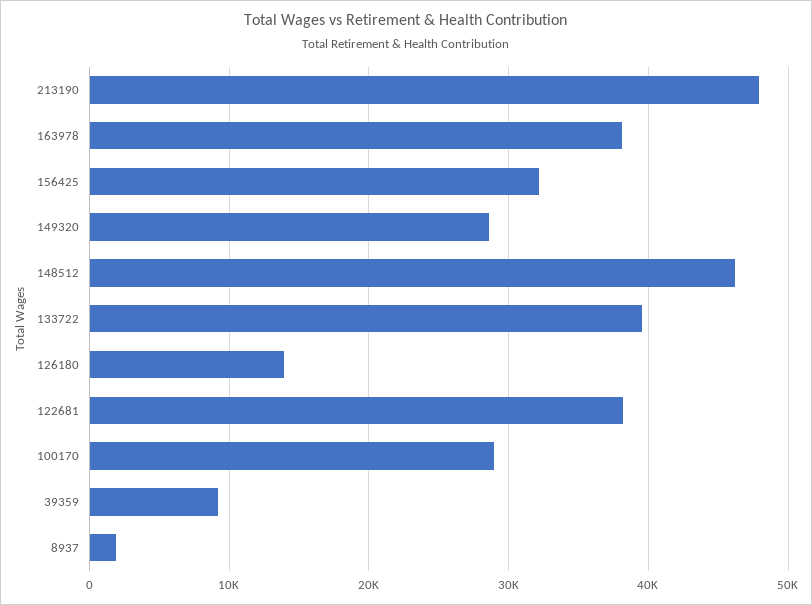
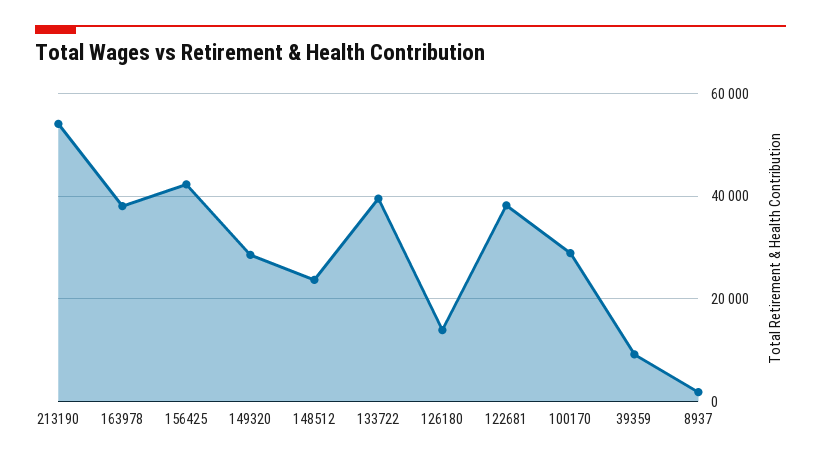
  {
-   "213190": 48000,
+   "213190": 54000,
    "163978": 38000,
-   "156425": 32000,
+   "156425": 42000,
    "149320": 29000,
-   "148512": 46000,
+   "148512": 24000,
    "133722": 40000,
    "126180": 14000,
    "122681": 38000,
    "100170": 29000,
    "39359": 9000,
    "8937": 2000
  }

